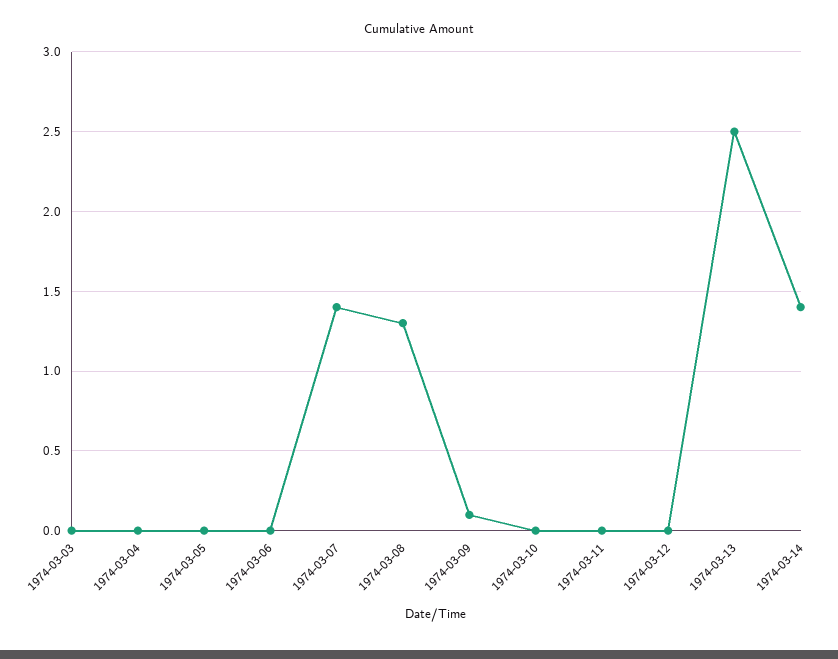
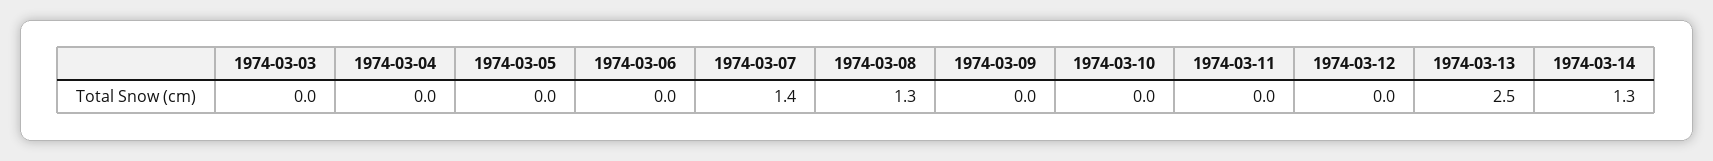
  {
    "1974-03-03": 0,
    "1974-03-04": 0,
    "1974-03-05": 0,
    "1974-03-06": 0,
    "1974-03-07": 1.4,
    "1974-03-08": 1.3,
-   "1974-03-09": 0.1,
+   "1974-03-09": 0,
    "1974-03-10": 0,
    "1974-03-11": 0,
    "1974-03-12": 0,
    "1974-03-13": 2.5,
-   "1974-03-14": 1.4
+   "1974-03-14": 1.3
  }

